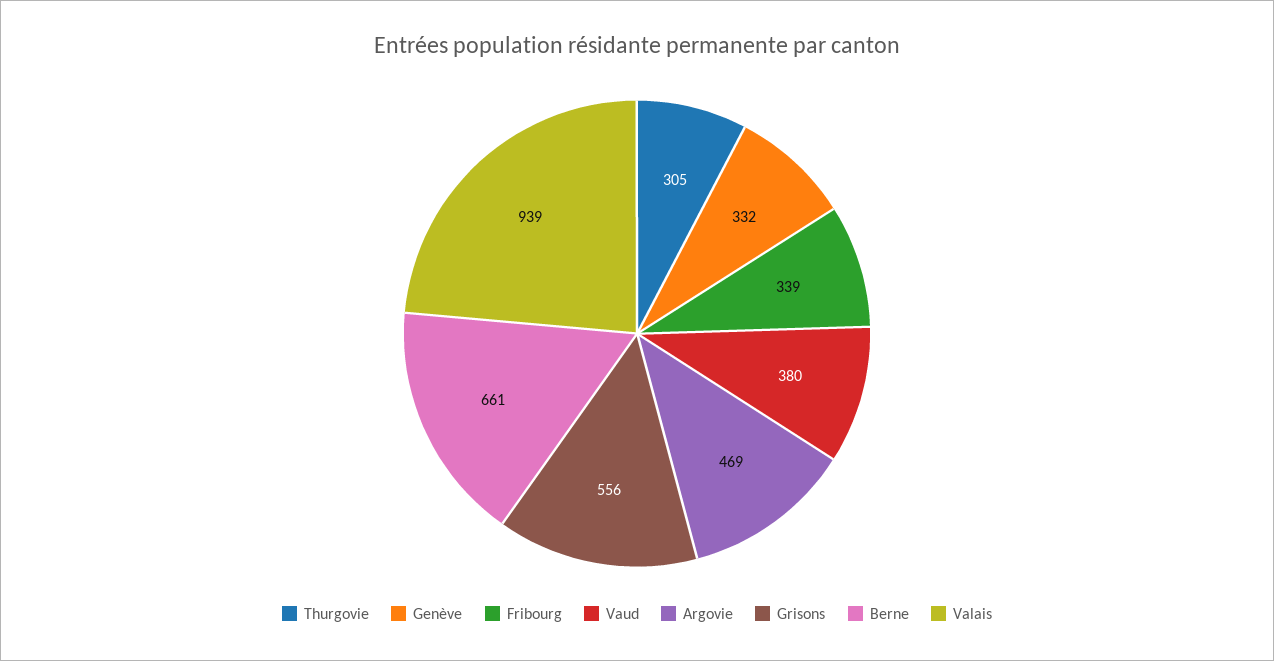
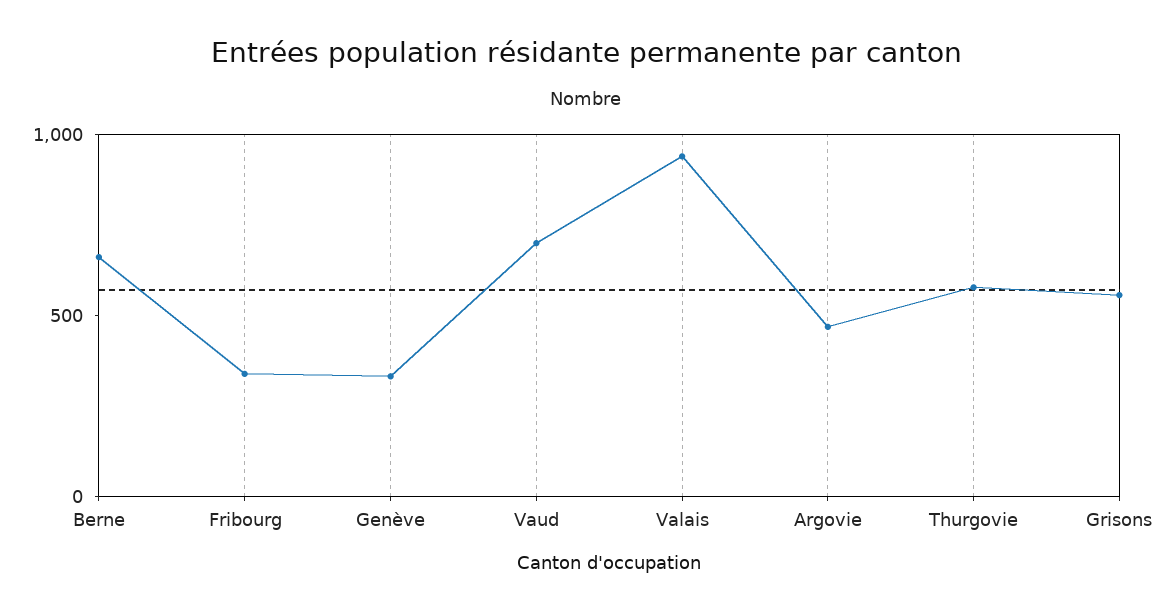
  {
-   "Thurgovie": 305,
+   "Thurgovie": 600,
    "Genève": 332,
    "Fribourg": 339,
-   "Vaud": 380,
+   "Vaud": 700,
    "Argovie": 469,
    "Grisons": 556,
    "Berne": 661,
    "Valais": 939
  }

